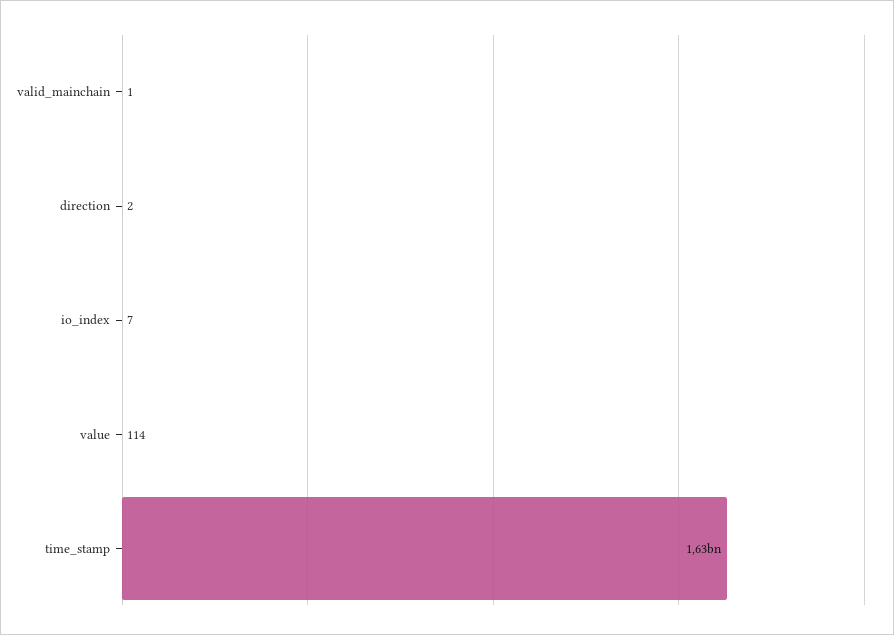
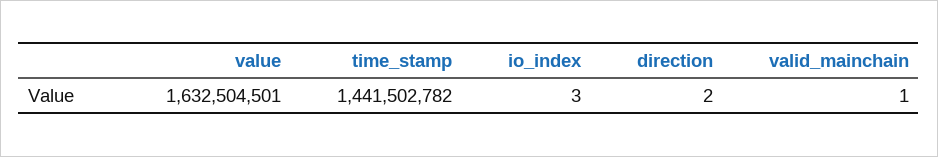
  {
    "valid_mainchain": 1,
    "direction": 2,
-   "io_index": 7,
+   "io_index": 3,
-   "value": 114,
+   "value": 1632504501,
-   "time_stamp": 1630000000
+   "time_stamp": 1441502782
  }

